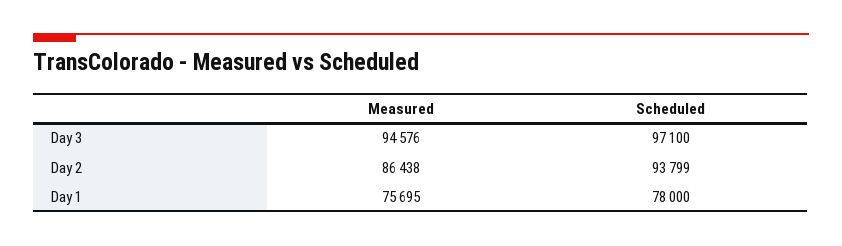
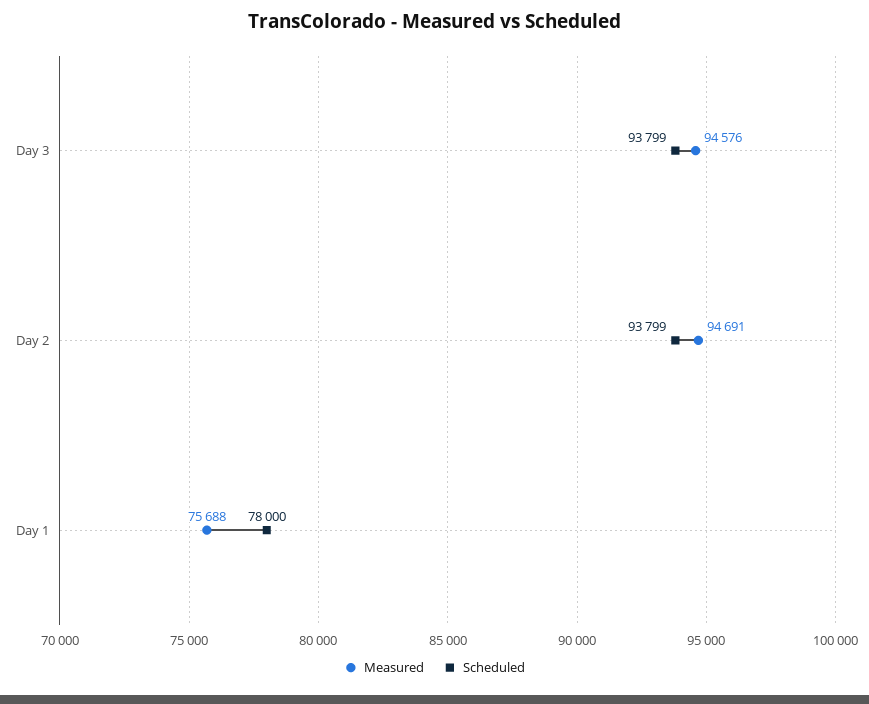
  {
    "Measured": {
      "Day 3": 94576,
-     "Day 2": 86438,
+     "Day 2": 94691,
-     "Day 1": 75695
+     "Day 1": 75688
    },
    "Scheduled": {
-     "Day 3": 97100,
+     "Day 3": 93799,
      "Day 2": 93799,
      "Day 1": 78000
    }
  }

